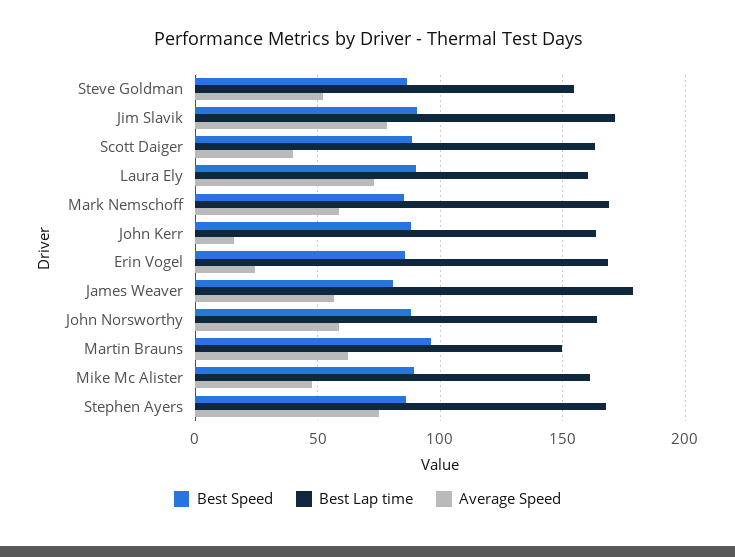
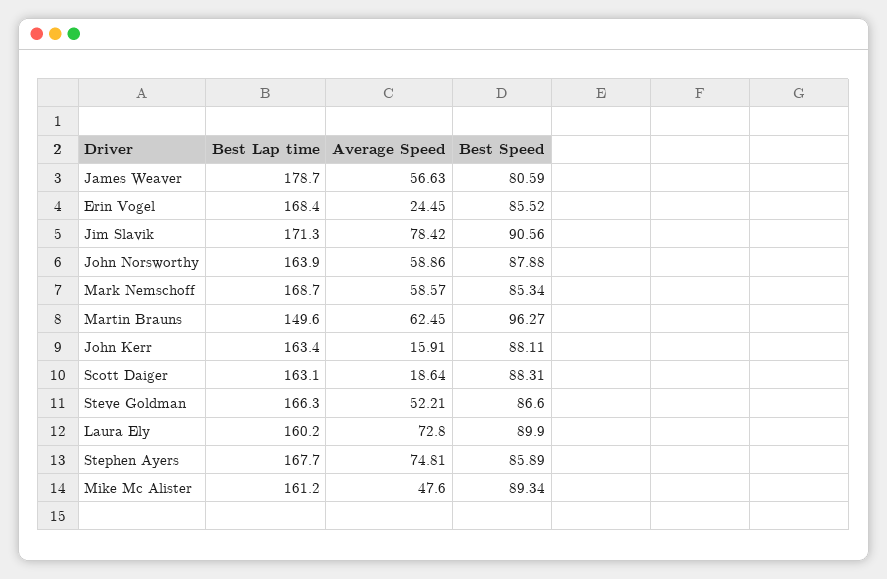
  {
    "Best Speed": {
      "Steve Goldman": 86.6,
      "Jim Slavik": 90.56,
      "Scott Daiger": 88.31,
      "Laura Ely": 89.9,
      "Mark Nemschoff": 85.34,
      "John Kerr": 88.11,
      "Erin Vogel": 85.52,
      "James Weaver": 80.59,
      "John Norsworthy": 87.88,
      "Martin Brauns": 96.27,
      "Mike Mc Alister": 89.34,
      "Stephen Ayers": 85.89
    },
    "Best Lap time": {
-     "Steve Goldman": 155,
+     "Steve Goldman": 166.3,
      "Jim Slavik": 171.3,
      "Scott Daiger": 163.1,
      "Laura Ely": 160.2,
      "Mark Nemschoff": 168.7,
      "John Kerr": 163.4,
      "Erin Vogel": 168.4,
      "James Weaver": 178.7,
      "John Norsworthy": 163.9,
      "Martin Brauns": 149.6,
      "Mike Mc Alister": 161.2,
      "Stephen Ayers": 167.7
    },
    "Average Speed": {
      "Steve Goldman": 52.21,
      "Jim Slavik": 78.42,
-     "Scott Daiger": 40,
+     "Scott Daiger": 18.64,
      "Laura Ely": 72.8,
      "Mark Nemschoff": 58.57,
      "John Kerr": 15.91,
      "Erin Vogel": 24.45,
      "James Weaver": 56.63,
      "John Norsworthy": 58.86,
      "Martin Brauns": 62.45,
      "Mike Mc Alister": 47.6,
      "Stephen Ayers": 74.81
    }
  }

